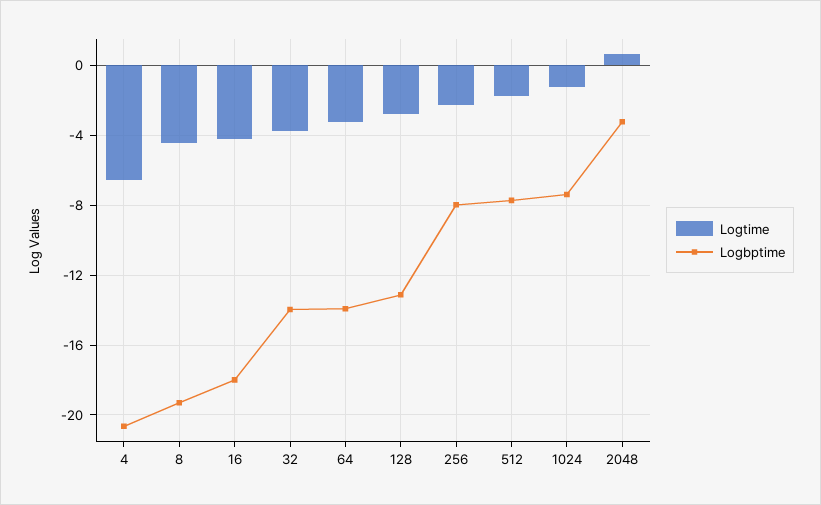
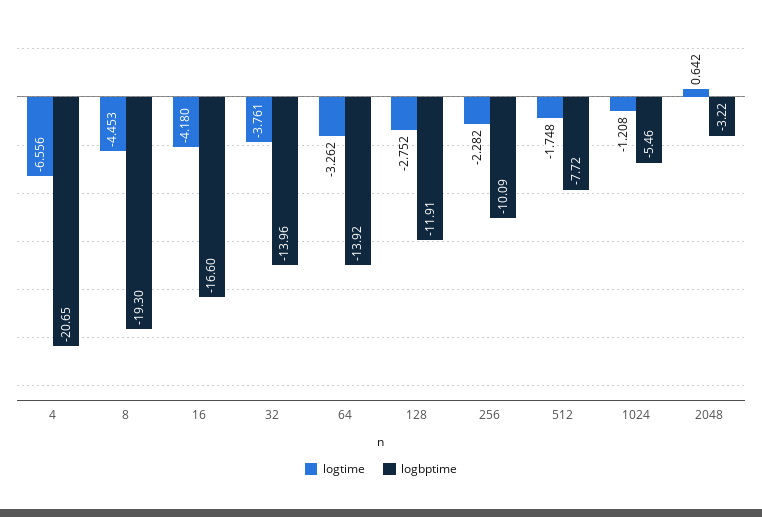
  {
    "Logtime": {
      "4": -6.556,
      "8": -4.453,
      "16": -4.18,
      "32": -3.761,
      "64": -3.262,
      "128": -2.752,
      "256": -2.282,
      "512": -1.748,
      "1024": -1.208,
      "2048": 0.642
    },
    "Logbptime": {
      "4": -20.65,
      "8": -19.3,
-     "16": -18,
+     "16": -16.6,
      "32": -13.96,
      "64": -13.92,
-     "128": -13,
+     "128": -11.91,
-     "256": -8,
+     "256": -10.09,
      "512": -7.72,
-     "1024": -7.5,
+     "1024": -5.46,
      "2048": -3.22
    }
  }

